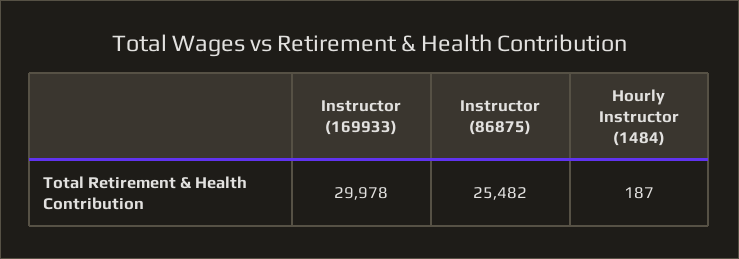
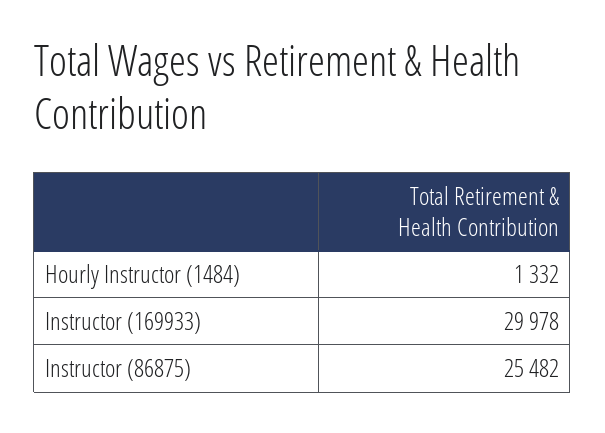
  {
    "Instructor (169933)": 29978,
    "Instructor (86875)": 25482,
-   "Hourly Instructor (1484)": 187
+   "Hourly Instructor (1484)": 1332
  }

